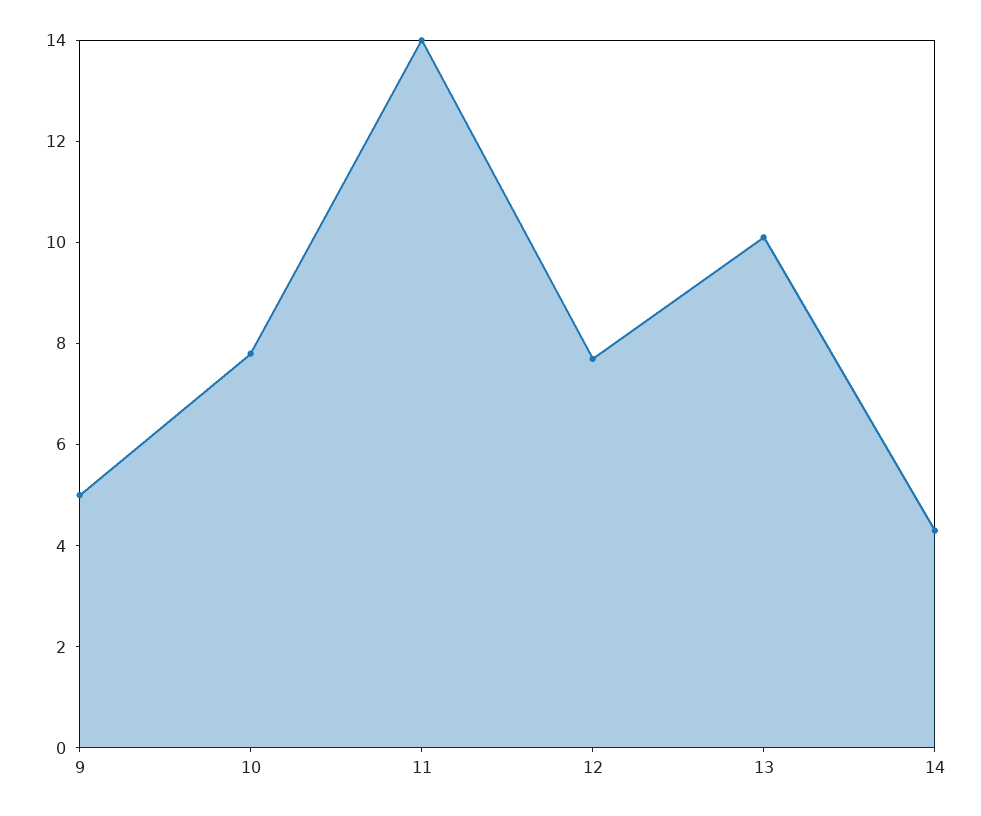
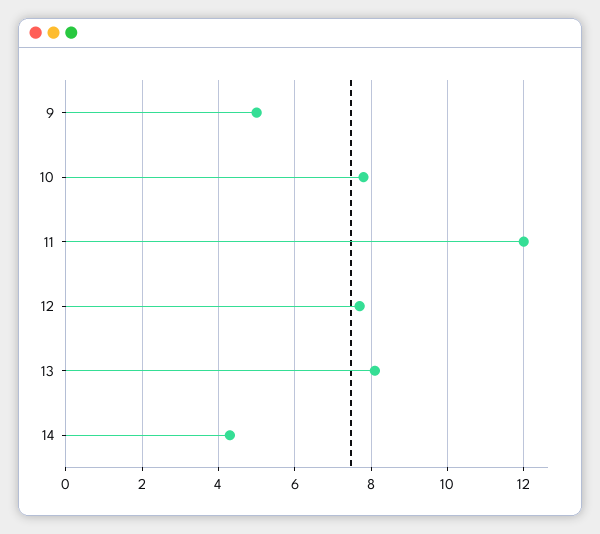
  {
    "9": 5,
    "10": 8,
-   "11": 14,
+   "11": 12,
    "12": 7.5,
-   "13": 10,
+   "13": 8,
    "14": 4.5
  }

